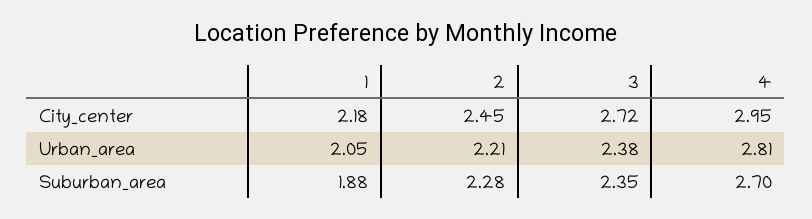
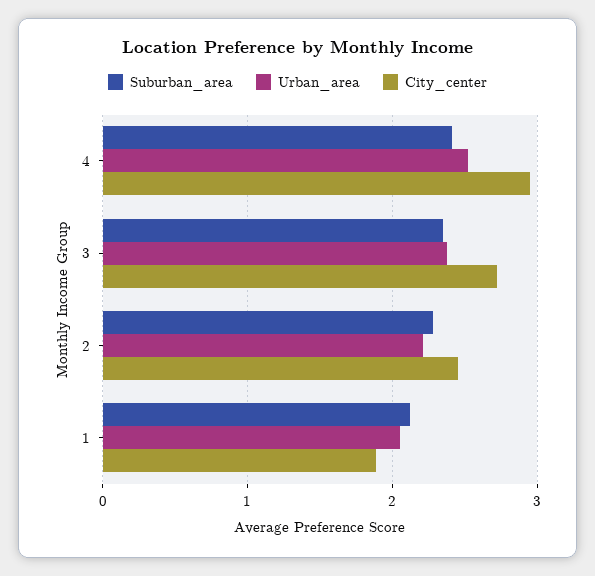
  {
    "City_center": {
-     "1": 2.18,
+     "1": 1.9,
      "2": 2.45,
      "3": 2.72,
      "4": 2.95
    },
    "Urban_area": {
      "1": 2.05,
      "2": 2.21,
      "3": 2.38,
-     "4": 2.81
+     "4": 2.5
    },
    "Suburban_area": {
-     "1": 1.88,
+     "1": 2.1,
      "2": 2.28,
      "3": 2.35,
-     "4": 2.7
+     "4": 2.4
    }
  }

